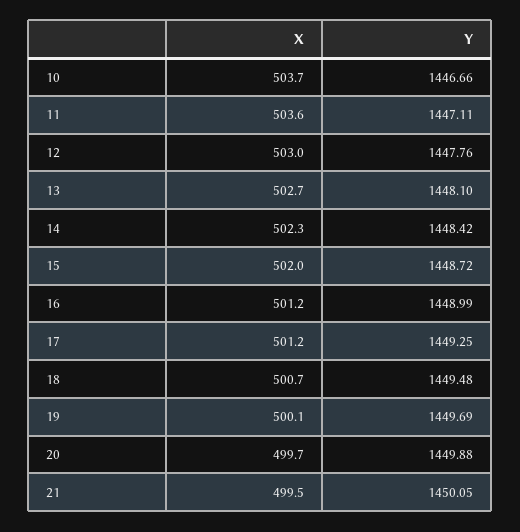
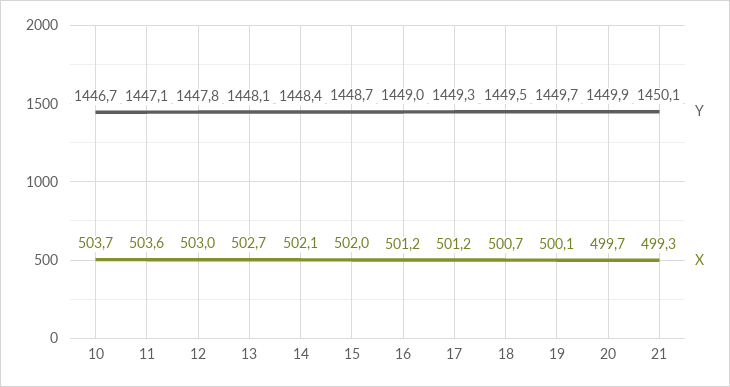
  {
    "X": {
      "10": 503.7,
      "11": 503.6,
      "12": 503,
      "13": 502.7,
-     "14": 502.3,
+     "14": 502.1,
      "15": 502,
      "16": 501.2,
      "17": 501.2,
      "18": 500.7,
      "19": 500.1,
      "20": 499.7,
-     "21": 499.5
+     "21": 499.3
    },
    "Y": {
      "10": 1446.66,
      "11": 1447.11,
      "12": 1447.76,
      "13": 1448.1,
      "14": 1448.42,
      "15": 1448.72,
      "16": 1448.99,
      "17": 1449.25,
      "18": 1449.48,
      "19": 1449.69,
      "20": 1449.88,
      "21": 1450.05
    }
  }

